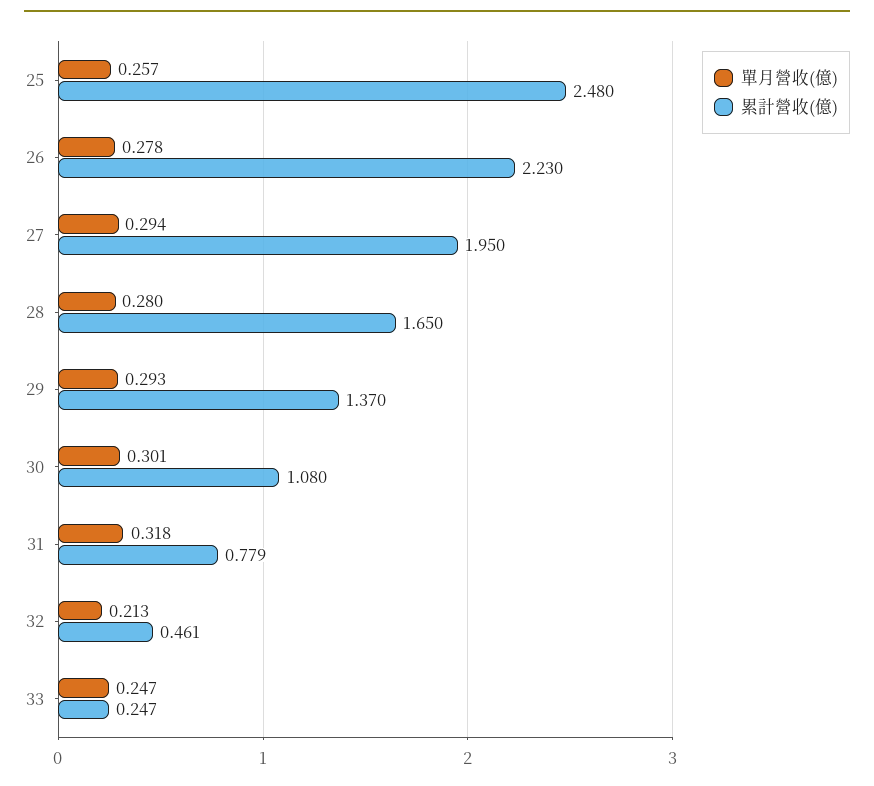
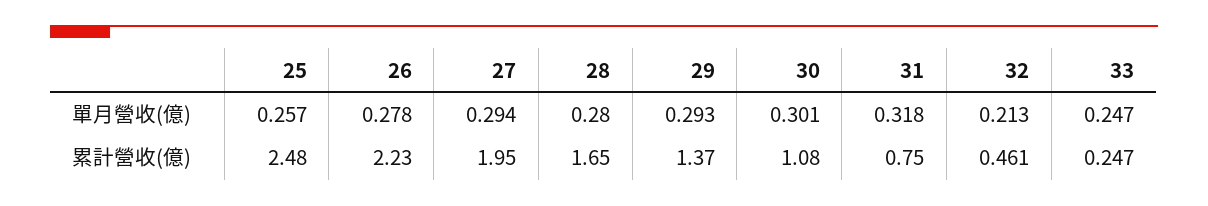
  {
    "單月營收(億)": {
      "25": 0.257,
      "26": 0.278,
      "27": 0.294,
      "28": 0.28,
      "29": 0.293,
      "30": 0.301,
      "31": 0.318,
      "32": 0.213,
      "33": 0.247
    },
    "累計營收(億)": {
      "25": 2.48,
      "26": 2.23,
      "27": 1.95,
      "28": 1.65,
      "29": 1.37,
      "30": 1.08,
-     "31": 0.779,
+     "31": 0.75,
      "32": 0.461,
      "33": 0.247
    }
  }

